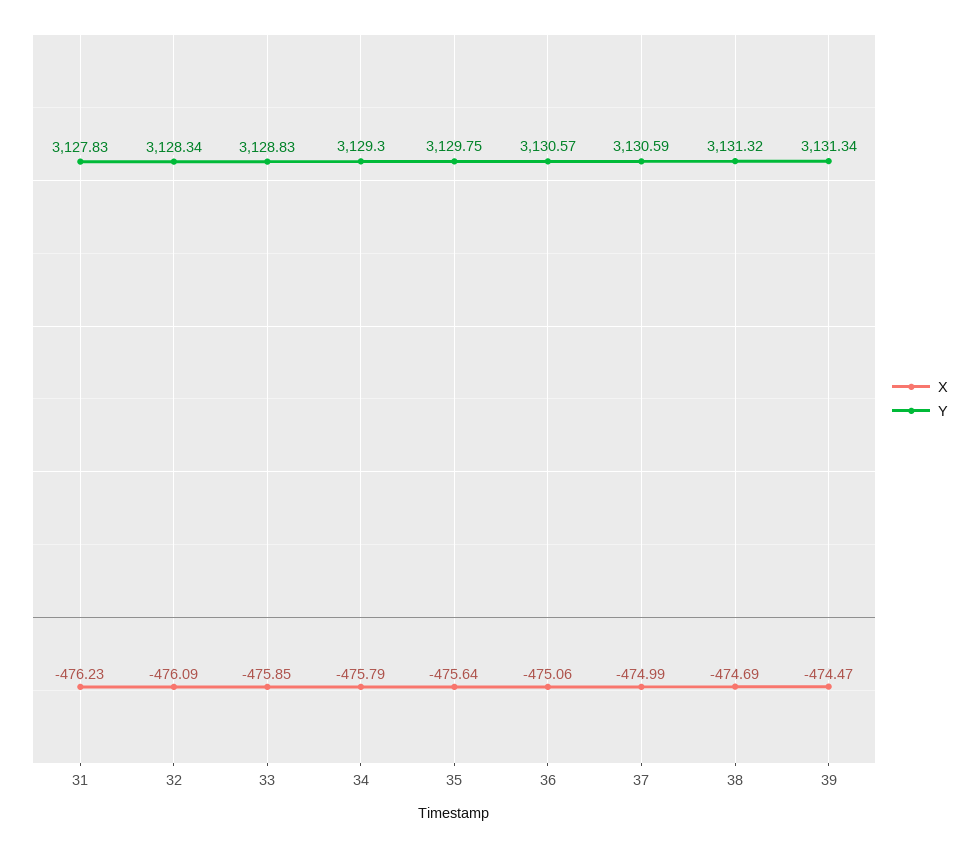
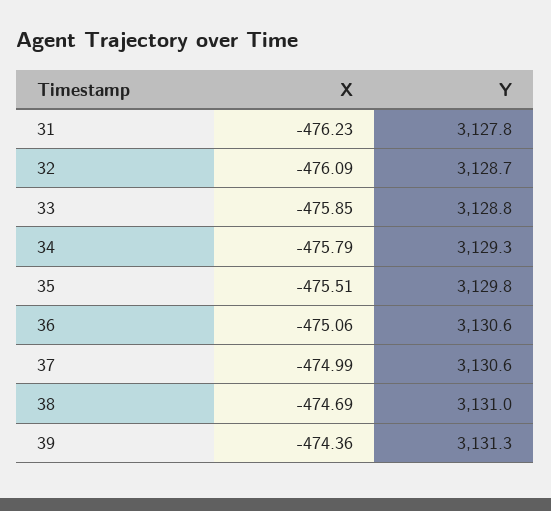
  {
    "X": {
      "31": -476.23,
      "32": -476.09,
      "33": -475.85,
      "34": -475.79,
-     "35": -475.64,
+     "35": -475.51,
      "36": -475.06,
      "37": -474.99,
      "38": -474.69,
-     "39": -474.47
+     "39": -474.36
    },
    "Y": {
      "31": 3127.83,
-     "32": 3128.34,
+     "32": 3128.7,
      "33": 3128.83,
      "34": 3129.3,
      "35": 3129.75,
      "36": 3130.57,
      "37": 3130.59,
-     "38": 3131.32,
+     "38": 3131,
      "39": 3131.34
    }
  }

